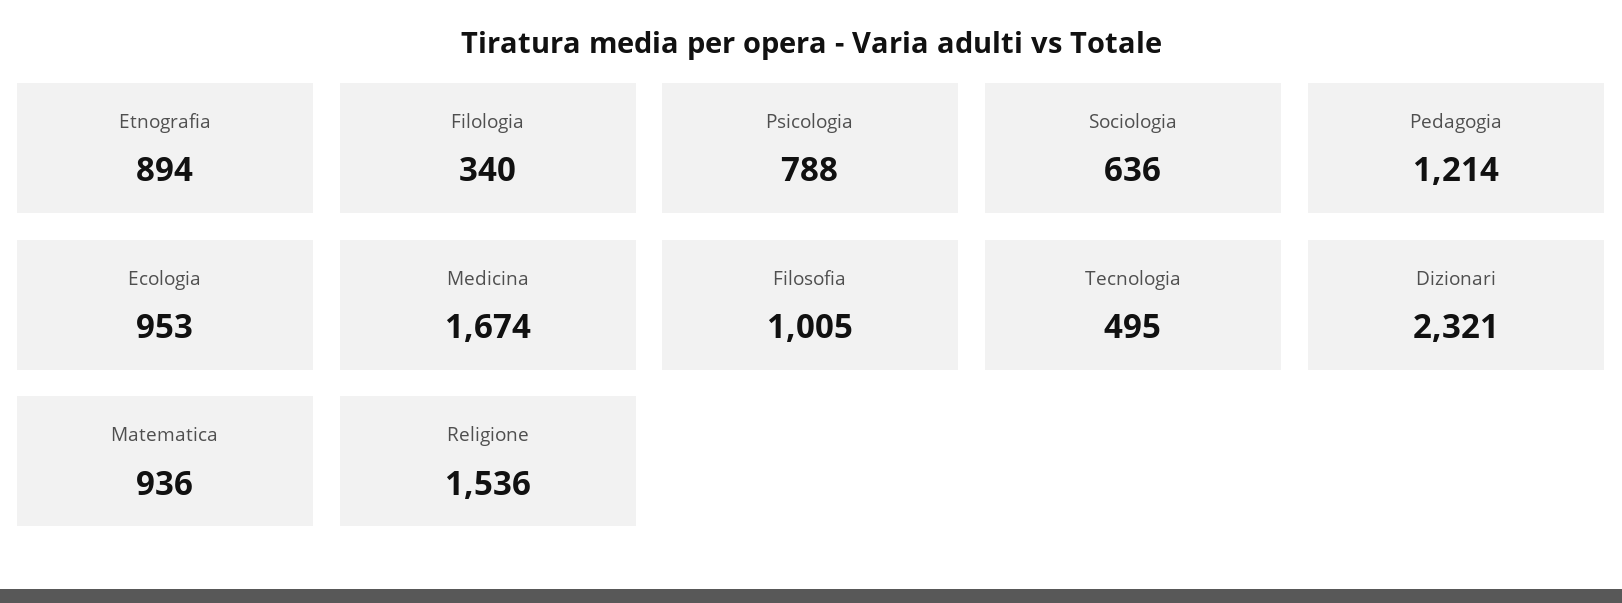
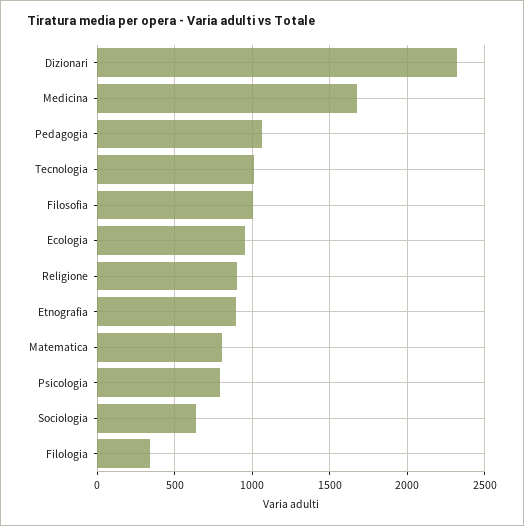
  {
    "Etnografia": 894,
    "Filologia": 340,
    "Psicologia": 788,
    "Sociologia": 636,
-   "Pedagogia": 1214,
+   "Pedagogia": 1050,
    "Ecologia": 953,
    "Medicina": 1674,
    "Filosofia": 1005,
-   "Tecnologia": 495,
+   "Tecnologia": 1000,
    "Dizionari": 2321,
-   "Matematica": 936,
+   "Matematica": 800,
-   "Religione": 1536
+   "Religione": 900
  }

